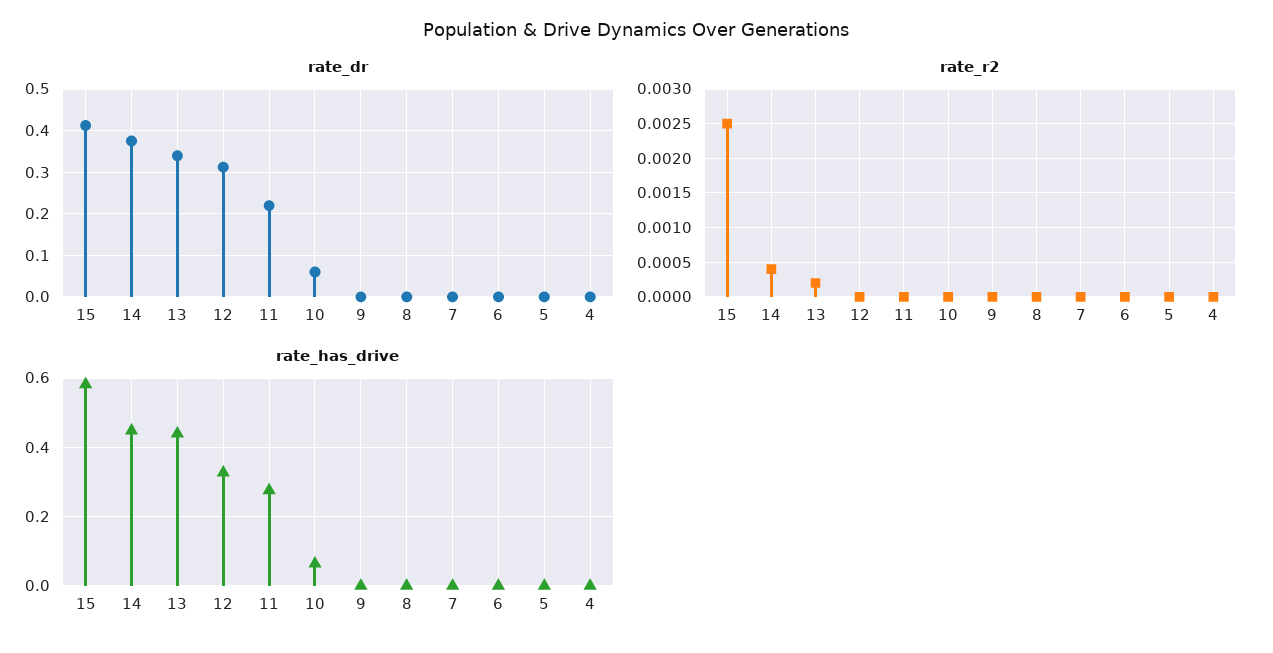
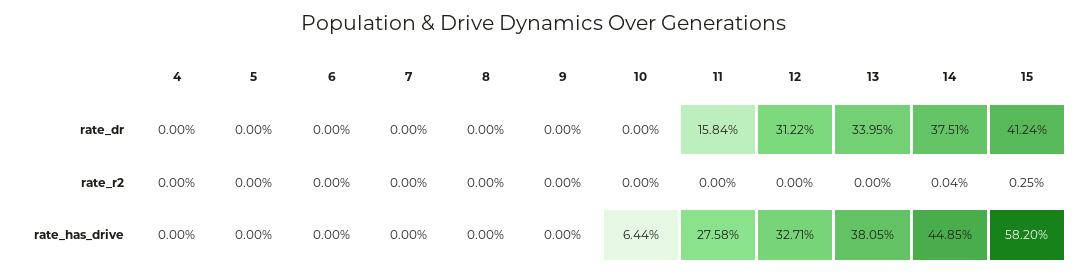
  {
    "rate_dr": {
      "15": 0.4124,
      "14": 0.3751,
      "13": 0.3395,
      "12": 0.3122,
-     "11": 0.22,
+     "11": 0.1584,
-     "10": 0.06,
+     "10": 0,
      "9": 0,
      "8": 0,
      "7": 0,
      "6": 0,
      "5": 0,
      "4": 0
    },
    "rate_r2": {
      "15": 0.0025,
      "14": 0.0004,
-     "13": 0.0002,
+     "13": 0,
      "12": 0,
      "11": 0,
      "10": 0,
      "9": 0,
      "8": 0,
      "7": 0,
      "6": 0,
      "5": 0,
      "4": 0
    },
    "rate_has_drive": {
      "15": 0.582,
      "14": 0.4485,
-     "13": 0.44,
+     "13": 0.3805,
      "12": 0.3271,
      "11": 0.2758,
      "10": 0.0644,
      "9": 0,
      "8": 0,
      "7": 0,
      "6": 0,
      "5": 0,
      "4": 0
    }
  }

